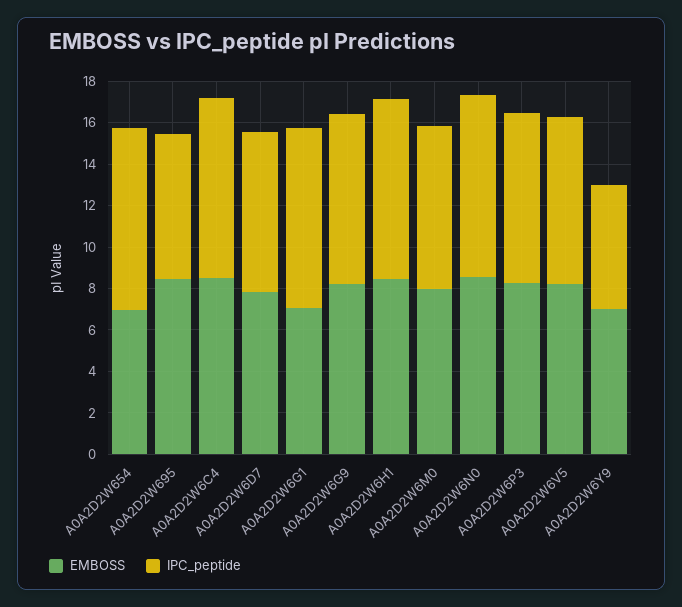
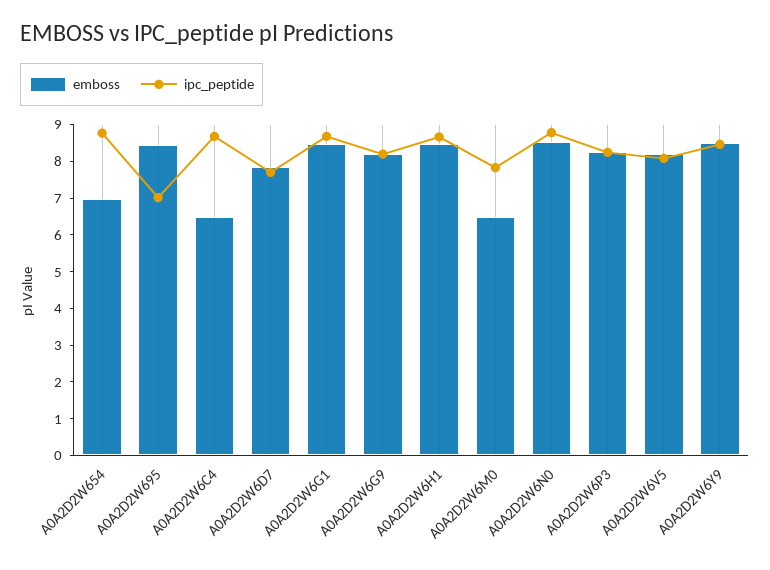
  {
    "EMBOSS": {
      "A0A2D2W654": 7,
      "A0A2D2W695": 8.5,
-     "A0A2D2W6C4": 8.5,
+     "A0A2D2W6C4": 6.5,
      "A0A2D2W6D7": 7.75,
-     "A0A2D2W6G1": 7,
+     "A0A2D2W6G1": 8.5,
      "A0A2D2W6G9": 8.25,
      "A0A2D2W6H1": 8.5,
-     "A0A2D2W6M0": 8,
+     "A0A2D2W6M0": 6.5,
      "A0A2D2W6N0": 8.5,
      "A0A2D2W6P3": 8.25,
      "A0A2D2W6V5": 8.25,
-     "A0A2D2W6Y9": 7
+     "A0A2D2W6Y9": 8.5
    },
    "IPC_peptide": {
      "A0A2D2W654": 8.75,
      "A0A2D2W695": 7,
      "A0A2D2W6C4": 8.75,
      "A0A2D2W6D7": 7.75,
      "A0A2D2W6G1": 8.75,
      "A0A2D2W6G9": 8.25,
      "A0A2D2W6H1": 8.75,
      "A0A2D2W6M0": 7.75,
      "A0A2D2W6N0": 8.75,
      "A0A2D2W6P3": 8.25,
      "A0A2D2W6V5": 8,
-     "A0A2D2W6Y9": 6
+     "A0A2D2W6Y9": 8.5
    }
  }

